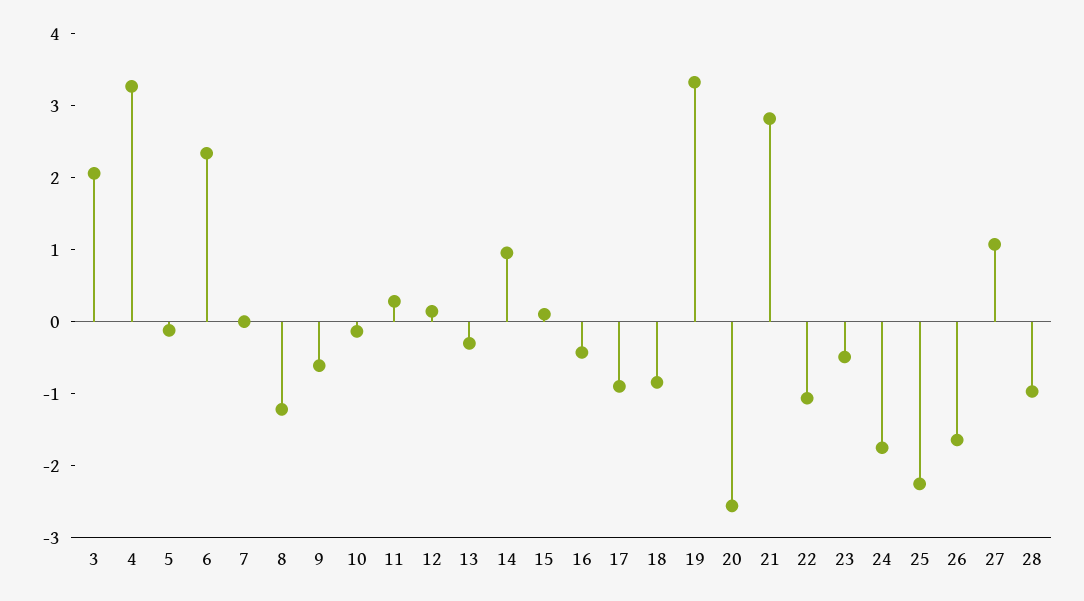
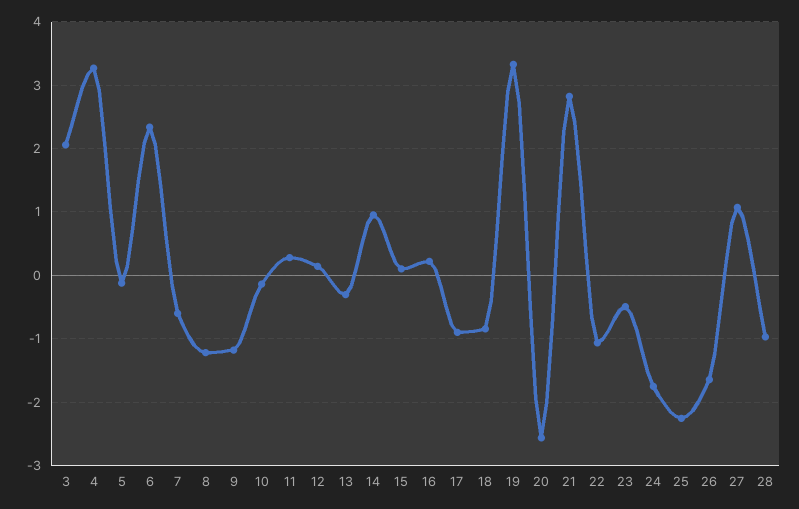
  {
    "3": 2.1,
    "4": 3.3,
    "5": -0.1,
    "6": 2.3,
-   "7": 0,
+   "7": -0.6,
    "8": -1.2,
-   "9": -0.6,
+   "9": -1.2,
    "10": -0.1,
    "11": 0.3,
    "12": 0.1,
    "13": -0.3,
    "14": 1,
    "15": 0.1,
-   "16": -0.4,
+   "16": 0.2,
    "17": -0.9,
    "18": -0.8,
    "19": 3.3,
    "20": -2.6,
    "21": 2.8,
    "22": -1.1,
    "23": -0.5,
    "24": -1.8,
    "25": -2.3,
    "26": -1.6,
    "27": 1.1,
    "28": -1
  }

